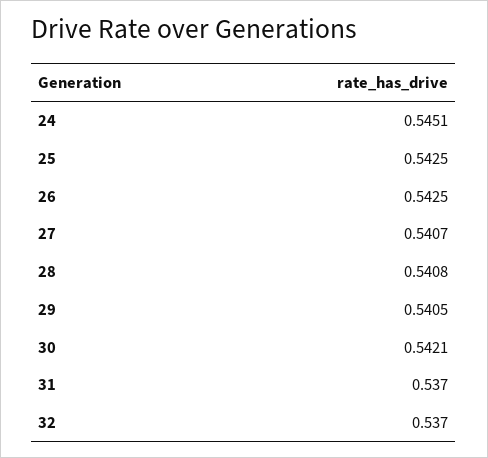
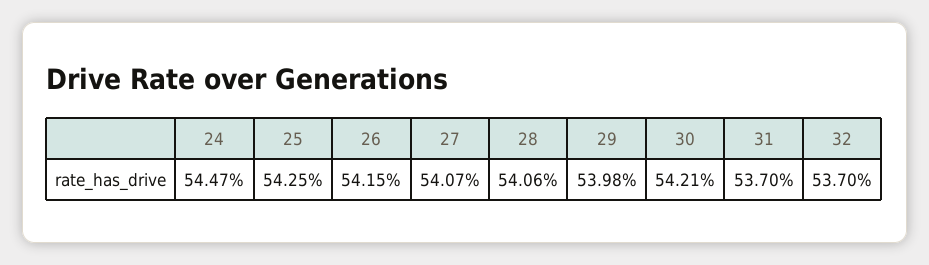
  {
-   "24": 0.5451,
+   "24": 0.5447,
    "25": 0.5425,
-   "26": 0.5425,
+   "26": 0.5415,
    "27": 0.5407,
-   "28": 0.5408,
+   "28": 0.5406,
-   "29": 0.5405,
+   "29": 0.5398,
    "30": 0.5421,
    "31": 0.537,
    "32": 0.537
  }

